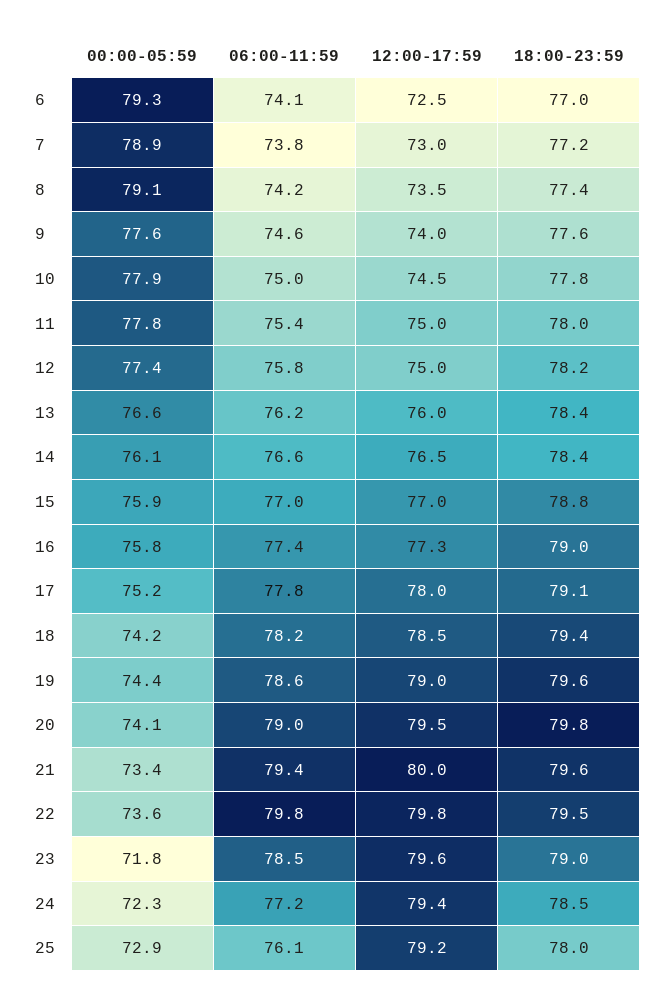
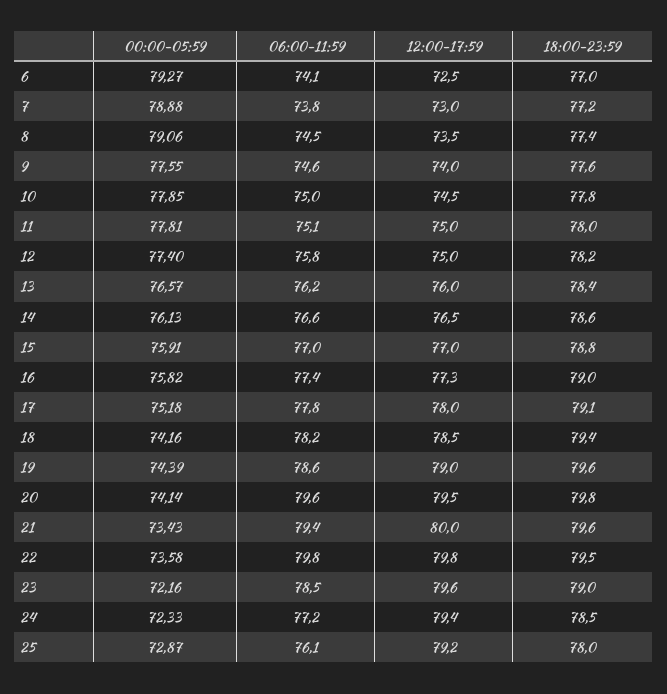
  {
    "00:00-05:59": {
      "6": 79.27,
      "7": 78.88,
      "8": 79.06,
      "9": 77.55,
      "10": 77.85,
      "11": 77.81,
      "12": 77.4,
      "13": 76.57,
      "14": 76.13,
      "15": 75.91,
      "16": 75.82,
      "17": 75.18,
      "18": 74.16,
      "19": 74.39,
      "20": 74.14,
      "21": 73.43,
      "22": 73.58,
-     "23": 71.8,
+     "23": 72.16,
      "24": 72.33,
      "25": 72.87
    },
    "06:00-11:59": {
      "6": 74.1,
      "7": 73.8,
-     "8": 74.2,
+     "8": 74.5,
      "9": 74.6,
      "10": 75,
-     "11": 75.4,
+     "11": 75.1,
      "12": 75.8,
      "13": 76.2,
      "14": 76.6,
      "15": 77,
      "16": 77.4,
      "17": 77.8,
      "18": 78.2,
      "19": 78.6,
-     "20": 79,
+     "20": 79.6,
      "21": 79.4,
      "22": 79.8,
      "23": 78.5,
      "24": 77.2,
      "25": 76.1
    },
    "12:00-17:59": {
      "6": 72.5,
      "7": 73,
      "8": 73.5,
      "9": 74,
      "10": 74.5,
      "11": 75,
      "12": 75,
      "13": 76,
      "14": 76.5,
      "15": 77,
      "16": 77.3,
      "17": 78,
      "18": 78.5,
      "19": 79,
      "20": 79.5,
      "21": 80,
      "22": 79.8,
      "23": 79.6,
      "24": 79.4,
      "25": 79.2
    },
    "18:00-23:59": {
      "6": 77,
      "7": 77.2,
      "8": 77.4,
      "9": 77.6,
      "10": 77.8,
      "11": 78,
      "12": 78.2,
      "13": 78.4,
-     "14": 78.4,
+     "14": 78.6,
      "15": 78.8,
      "16": 79,
      "17": 79.1,
      "18": 79.4,
      "19": 79.6,
      "20": 79.8,
      "21": 79.6,
      "22": 79.5,
      "23": 79,
      "24": 78.5,
      "25": 78
    }
  }

